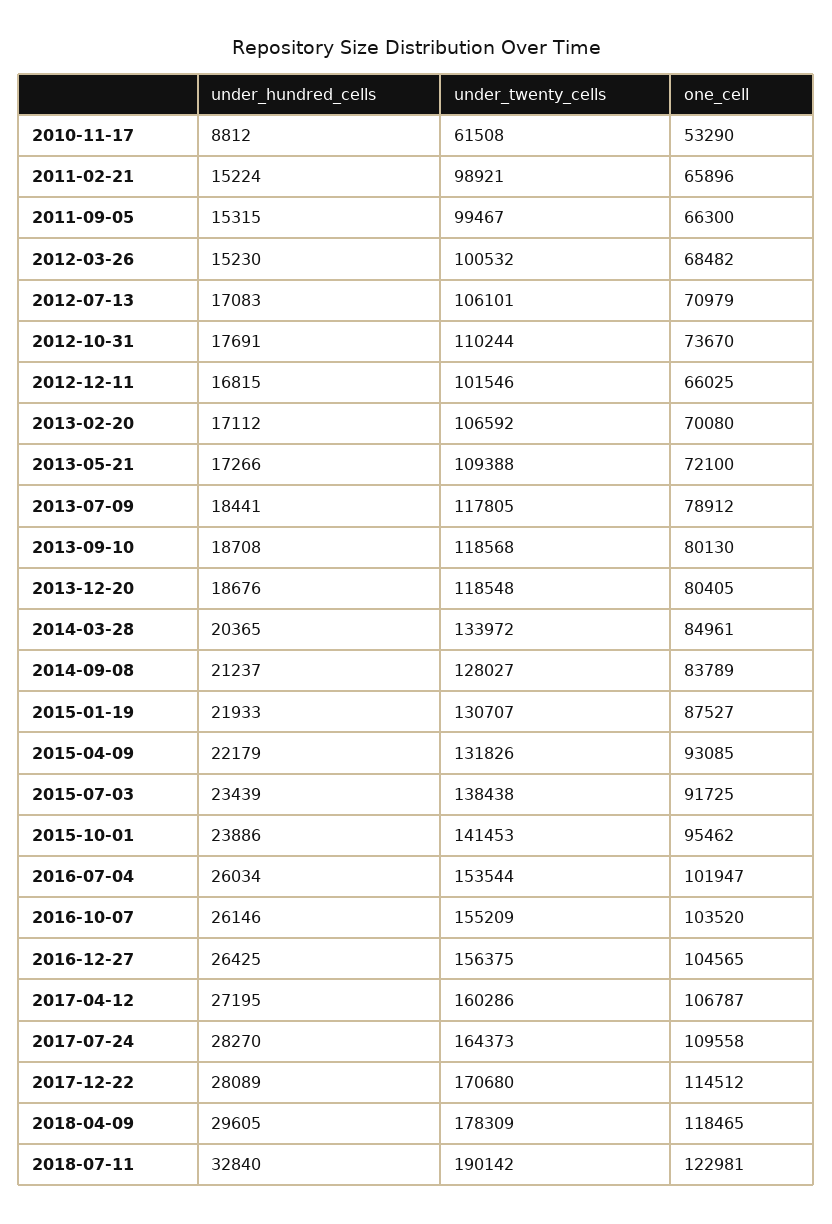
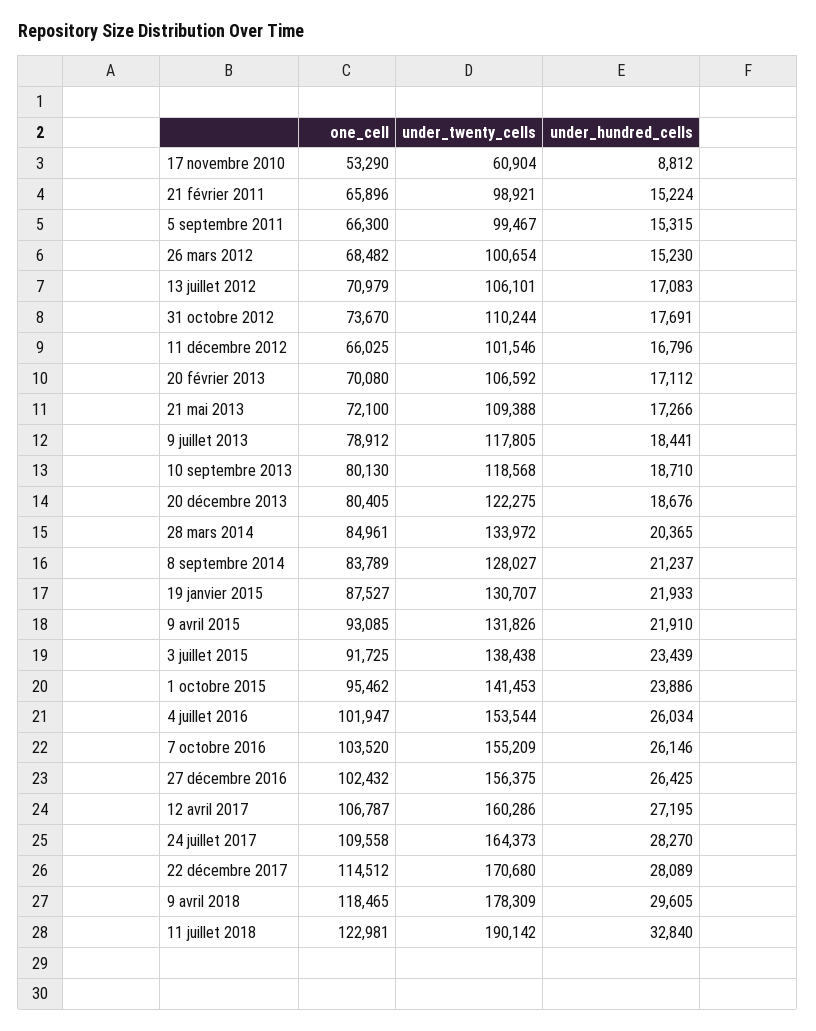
  {
    "under_hundred_cells": {
      "2010-11-17": 8812,
      "2011-02-21": 15224,
      "2011-09-05": 15315,
      "2012-03-26": 15230,
      "2012-07-13": 17083,
      "2012-10-31": 17691,
-     "2012-12-11": 16815,
+     "2012-12-11": 16796,
      "2013-02-20": 17112,
      "2013-05-21": 17266,
      "2013-07-09": 18441,
-     "2013-09-10": 18708,
+     "2013-09-10": 18710,
      "2013-12-20": 18676,
      "2014-03-28": 20365,
      "2014-09-08": 21237,
      "2015-01-19": 21933,
-     "2015-04-09": 22179,
+     "2015-04-09": 21910,
      "2015-07-03": 23439,
      "2015-10-01": 23886,
      "2016-07-04": 26034,
      "2016-10-07": 26146,
      "2016-12-27": 26425,
      "2017-04-12": 27195,
      "2017-07-24": 28270,
      "2017-12-22": 28089,
      "2018-04-09": 29605,
      "2018-07-11": 32840
    },
    "under_twenty_cells": {
-     "2010-11-17": 61508,
+     "2010-11-17": 60904,
      "2011-02-21": 98921,
      "2011-09-05": 99467,
-     "2012-03-26": 100532,
+     "2012-03-26": 100654,
      "2012-07-13": 106101,
      "2012-10-31": 110244,
      "2012-12-11": 101546,
      "2013-02-20": 106592,
      "2013-05-21": 109388,
      "2013-07-09": 117805,
      "2013-09-10": 118568,
-     "2013-12-20": 118548,
+     "2013-12-20": 122275,
      "2014-03-28": 133972,
      "2014-09-08": 128027,
      "2015-01-19": 130707,
      "2015-04-09": 131826,
      "2015-07-03": 138438,
      "2015-10-01": 141453,
      "2016-07-04": 153544,
      "2016-10-07": 155209,
      "2016-12-27": 156375,
      "2017-04-12": 160286,
      "2017-07-24": 164373,
      "2017-12-22": 170680,
      "2018-04-09": 178309,
      "2018-07-11": 190142
    },
    "one_cell": {
      "2010-11-17": 53290,
      "2011-02-21": 65896,
      "2011-09-05": 66300,
      "2012-03-26": 68482,
      "2012-07-13": 70979,
      "2012-10-31": 73670,
      "2012-12-11": 66025,
      "2013-02-20": 70080,
      "2013-05-21": 72100,
      "2013-07-09": 78912,
      "2013-09-10": 80130,
      "2013-12-20": 80405,
      "2014-03-28": 84961,
      "2014-09-08": 83789,
      "2015-01-19": 87527,
      "2015-04-09": 93085,
      "2015-07-03": 91725,
      "2015-10-01": 95462,
      "2016-07-04": 101947,
      "2016-10-07": 103520,
-     "2016-12-27": 104565,
+     "2016-12-27": 102432,
      "2017-04-12": 106787,
      "2017-07-24": 109558,
      "2017-12-22": 114512,
      "2018-04-09": 118465,
      "2018-07-11": 122981
    }
  }

